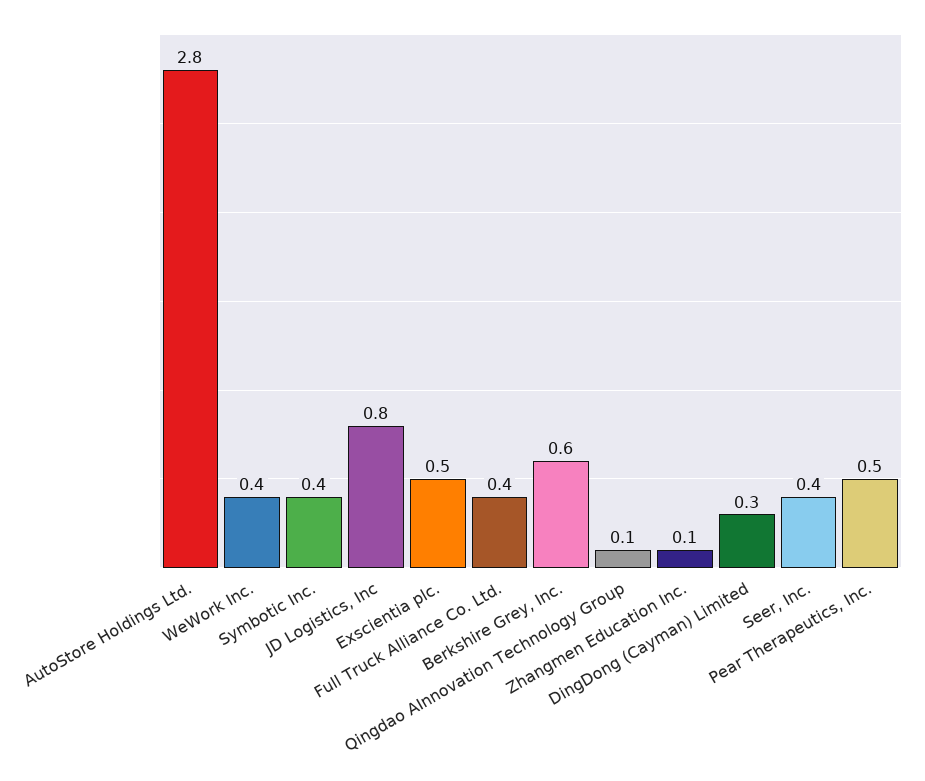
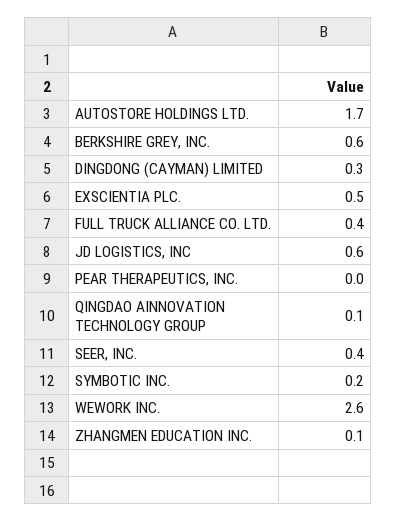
  {
-   "AutoStore Holdings Ltd.": 2.8,
+   "AutoStore Holdings Ltd.": 1.7,
-   "WeWork Inc.": 0.4,
+   "WeWork Inc.": 2.6,
-   "Symbotic Inc.": 0.4,
+   "Symbotic Inc.": 0.2,
-   "JD Logistics, Inc": 0.8,
+   "JD Logistics, Inc": 0.6,
    "Exscientia plc.": 0.5,
    "Full Truck Alliance Co. Ltd.": 0.4,
    "Berkshire Grey, Inc.": 0.6,
    "Qingdao AInnovation Technology Group": 0.1,
    "Zhangmen Education Inc.": 0.1,
    "DingDong (Cayman) Limited": 0.3,
    "Seer, Inc.": 0.4,
-   "Pear Therapeutics, Inc.": 0.5
+   "Pear Therapeutics, Inc.": 0
  }

